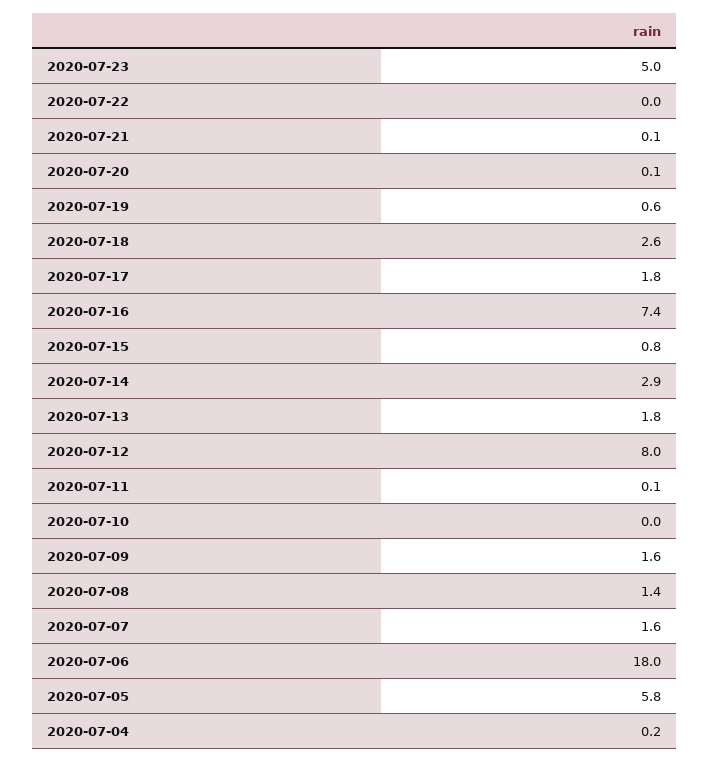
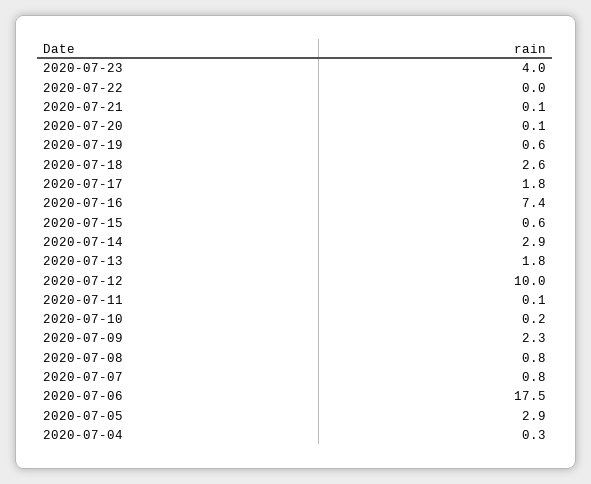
  {
-   "2020-07-23": 5,
+   "2020-07-23": 4,
    "2020-07-22": 0,
    "2020-07-21": 0.1,
    "2020-07-20": 0.1,
    "2020-07-19": 0.6,
    "2020-07-18": 2.6,
    "2020-07-17": 1.8,
    "2020-07-16": 7.4,
-   "2020-07-15": 0.8,
+   "2020-07-15": 0.6,
    "2020-07-14": 2.9,
    "2020-07-13": 1.8,
-   "2020-07-12": 8,
+   "2020-07-12": 10,
    "2020-07-11": 0.1,
-   "2020-07-10": 0,
+   "2020-07-10": 0.2,
-   "2020-07-09": 1.6,
+   "2020-07-09": 2.3,
-   "2020-07-08": 1.4,
+   "2020-07-08": 0.8,
-   "2020-07-07": 1.6,
+   "2020-07-07": 0.8,
-   "2020-07-06": 18,
+   "2020-07-06": 17.5,
-   "2020-07-05": 5.8,
+   "2020-07-05": 2.9,
-   "2020-07-04": 0.2
+   "2020-07-04": 0.3
  }

